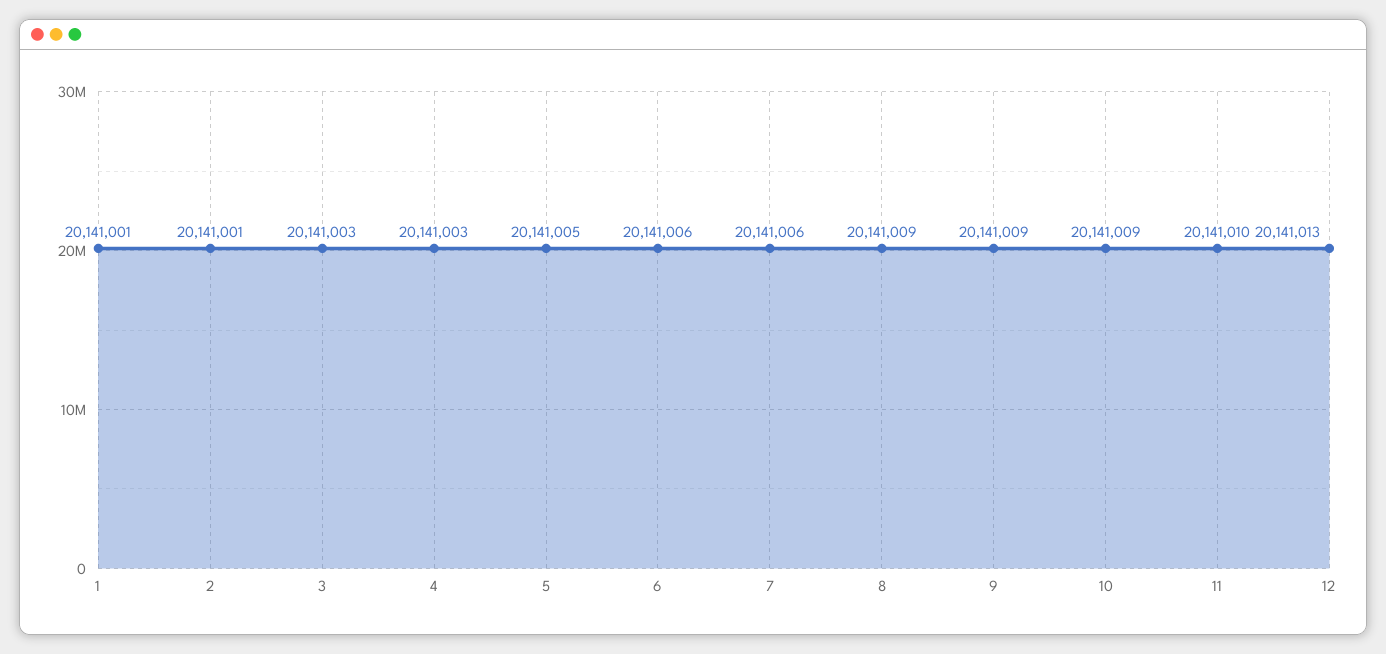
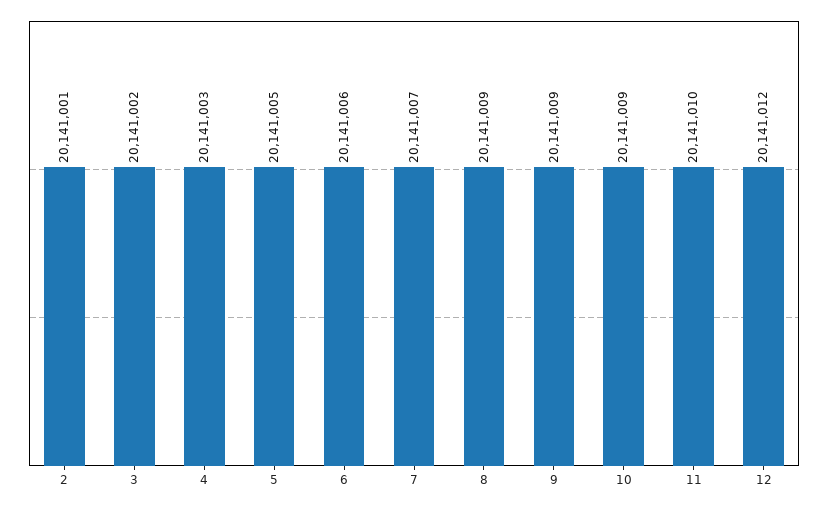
  {
-   "1": 20141001,
    "2": 20141001,
-   "3": 20141003,
+   "3": 20141002,
    "4": 20141003,
    "5": 20141005,
    "6": 20141006,
-   "7": 20141006,
+   "7": 20141007,
    "8": 20141009,
    "9": 20141009,
    "10": 20141009,
    "11": 20141010,
-   "12": 20141013
+   "12": 20141012
  }

